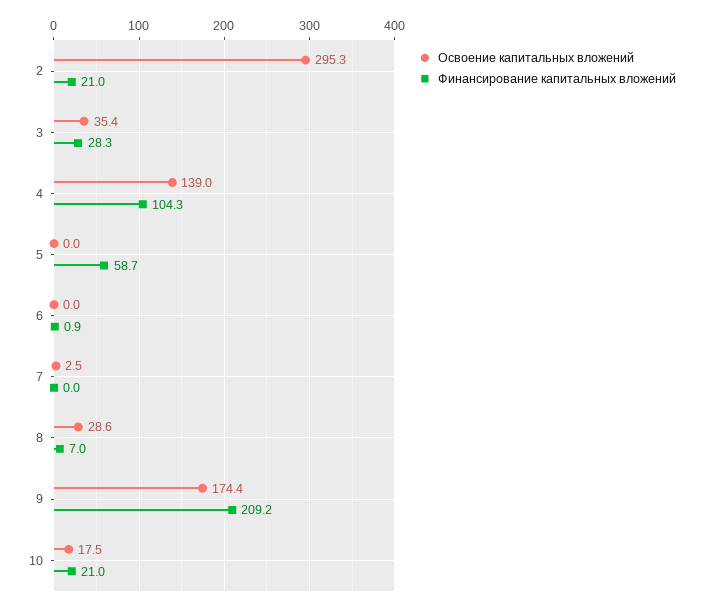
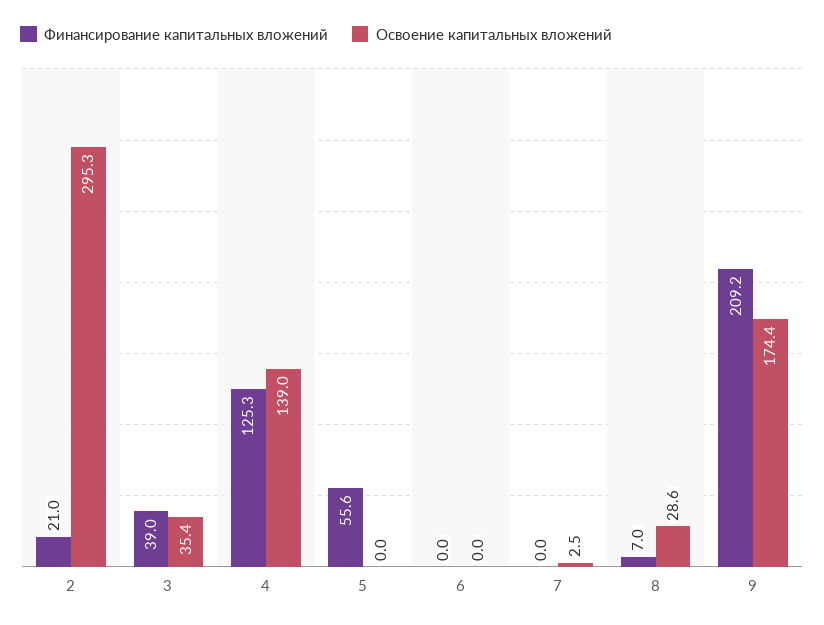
  {
    "Освоение капитальных вложений": {
      "2": 295.3,
      "3": 35.4,
      "4": 139,
      "5": 0,
      "6": 0,
      "7": 2.5,
      "8": 28.6,
-     "9": 174.4,
+     "9": 174.4
-     "10": 17.5
    },
    "Финансирование капитальных вложений": {
      "2": 21,
-     "3": 28.3,
+     "3": 39,
-     "4": 104.3,
+     "4": 125.3,
-     "5": 58.7,
+     "5": 55.6,
-     "6": 0.9,
+     "6": 0,
      "7": 0,
      "8": 7,
-     "9": 209.2,
+     "9": 209.2
-     "10": 21
    }
  }

